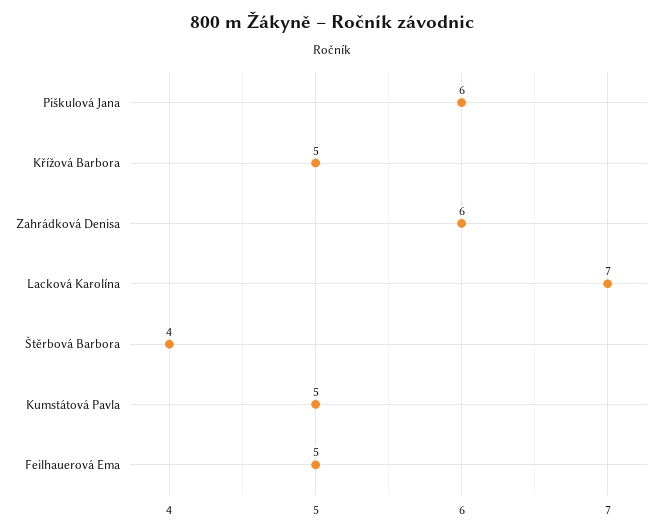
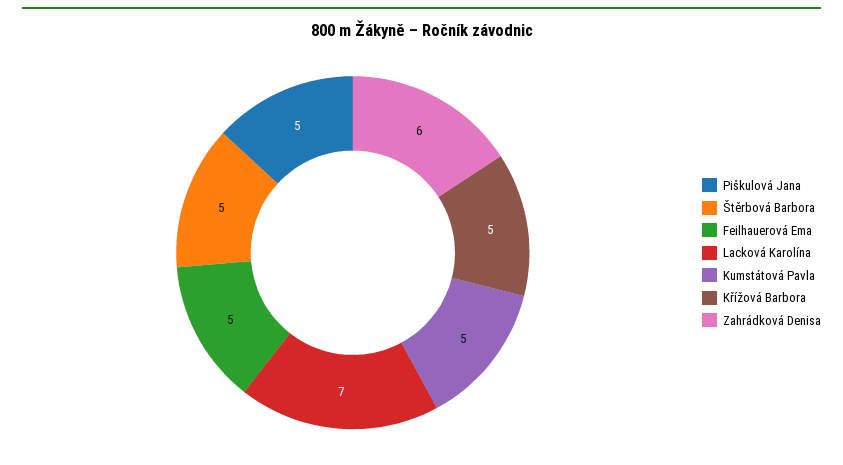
  {
-   "Piškulová Jana": 6,
+   "Piškulová Jana": 5,
    "Křížová Barbora": 5,
    "Zahrádková Denisa": 6,
    "Lacková Karolína": 7,
-   "Štěrbová Barbora": 4,
+   "Štěrbová Barbora": 5,
    "Kumstátová Pavla": 5,
    "Feilhauerová Ema": 5
  }

